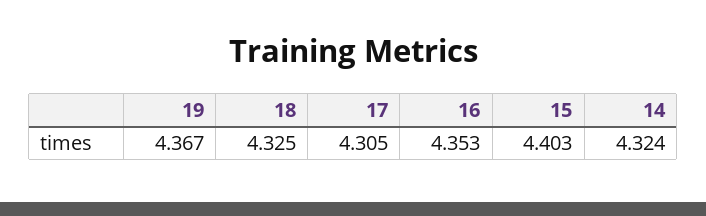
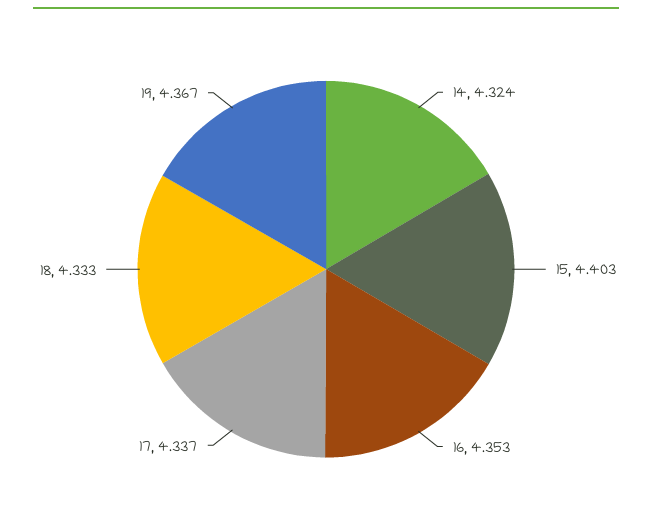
  {
    "19": 4.367,
-   "18": 4.325,
+   "18": 4.333,
-   "17": 4.305,
+   "17": 4.337,
    "16": 4.353,
    "15": 4.403,
    "14": 4.324
  }

